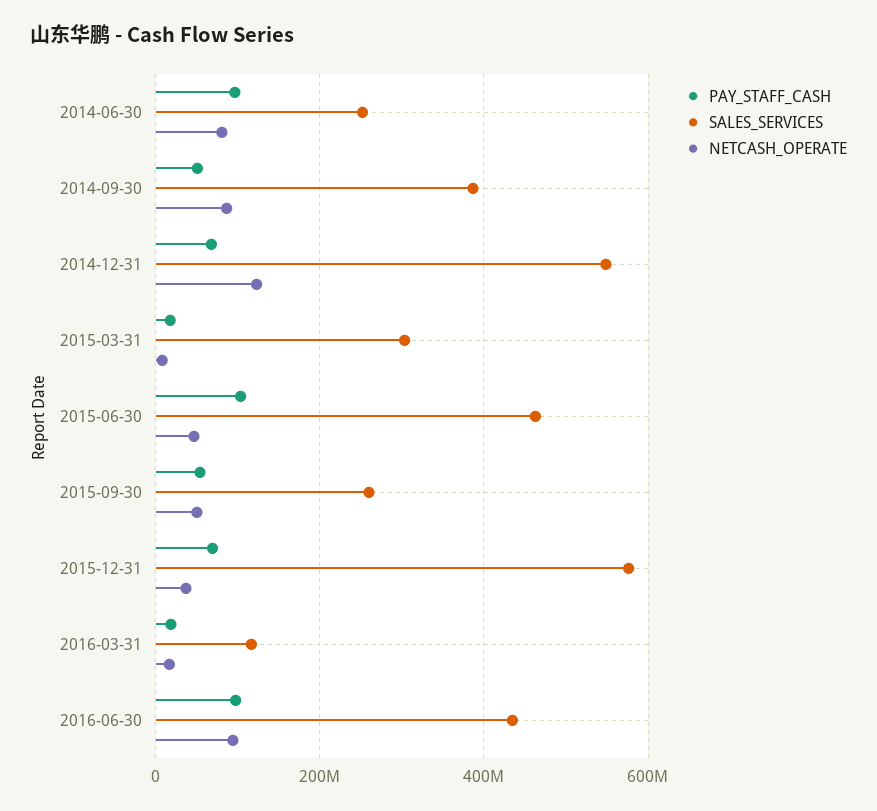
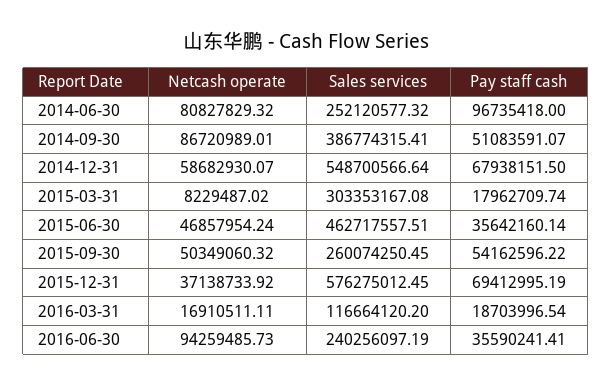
  {
    "PAY_STAFF_CASH": {
      "2014-06-30": 96735418,
      "2014-09-30": 51083591.07,
      "2014-12-31": 67938151.5,
      "2015-03-31": 17962709.74,
-     "2015-06-30": 100000000,
+     "2015-06-30": 35642160.14,
      "2015-09-30": 54162596.22,
      "2015-12-31": 69412995.19,
      "2016-03-31": 18703996.54,
-     "2016-06-30": 100000000
+     "2016-06-30": 35590241.41
    },
    "SALES_SERVICES": {
      "2014-06-30": 252120577.32,
      "2014-09-30": 386774315.41,
      "2014-12-31": 548700566.64,
      "2015-03-31": 303353167.08,
      "2015-06-30": 462717557.51,
      "2015-09-30": 260074250.45,
      "2015-12-31": 576275012.45,
      "2016-03-31": 116664120.2,
-     "2016-06-30": 440000000
+     "2016-06-30": 240256097.19
    },
    "NETCASH_OPERATE": {
      "2014-06-30": 80827829.32,
      "2014-09-30": 86720989.01,
-     "2014-12-31": 120000000,
+     "2014-12-31": 58682930.07,
      "2015-03-31": 8229487.02,
      "2015-06-30": 46857954.24,
      "2015-09-30": 50349060.32,
      "2015-12-31": 37138733.92,
      "2016-03-31": 16910511.11,
      "2016-06-30": 94259485.73
    }
  }

